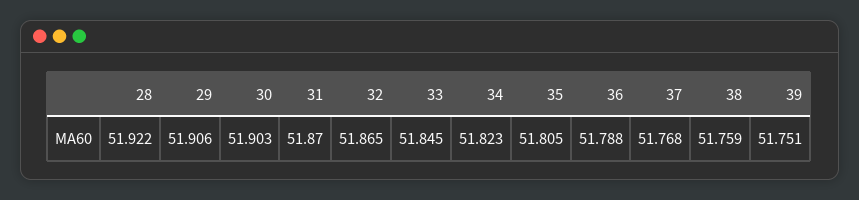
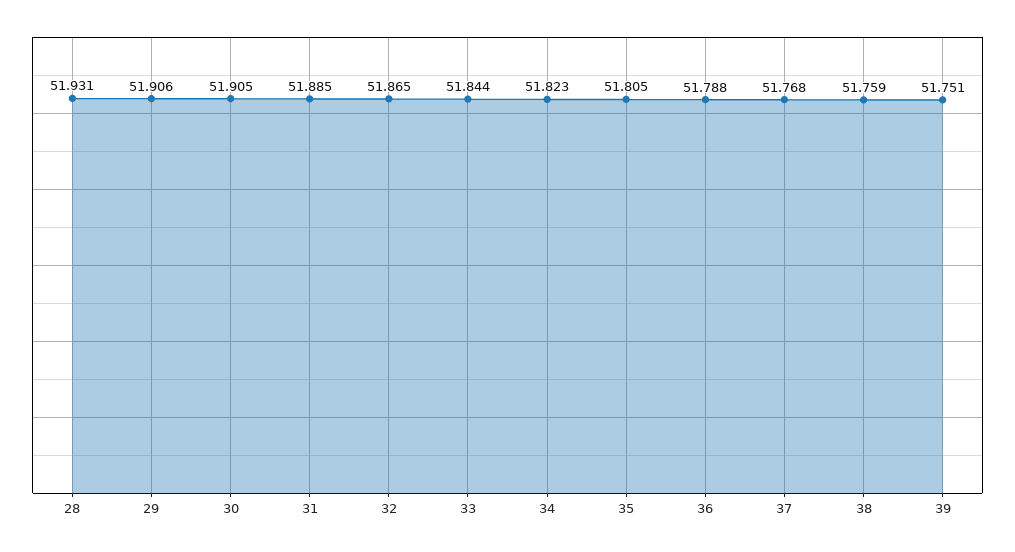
  {
-   "28": 51.922,
+   "28": 51.931,
    "29": 51.906,
-   "30": 51.903,
+   "30": 51.905,
-   "31": 51.87,
+   "31": 51.885,
    "32": 51.865,
-   "33": 51.845,
+   "33": 51.844,
    "34": 51.823,
    "35": 51.805,
    "36": 51.788,
    "37": 51.768,
    "38": 51.759,
    "39": 51.751
  }

